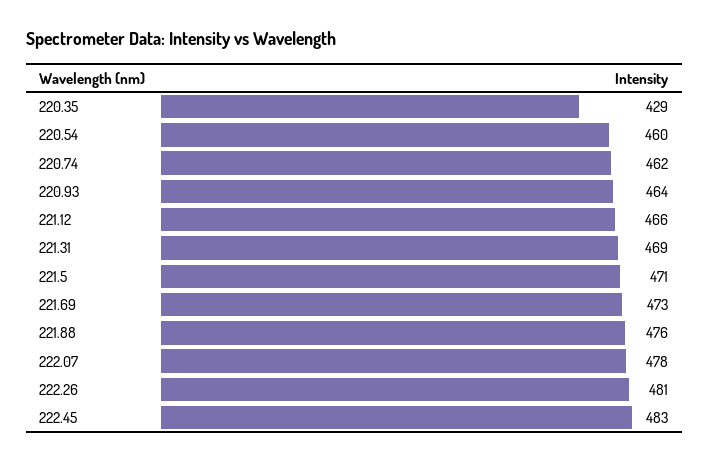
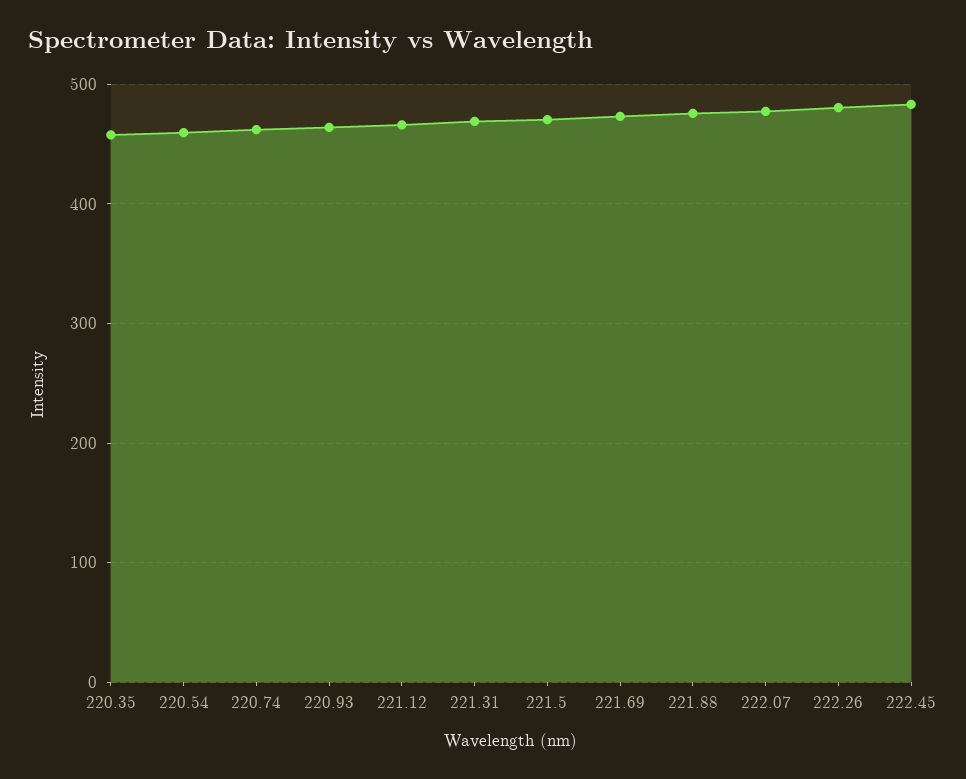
  {
-   "220.35": 429,
+   "220.35": 460,
    "220.54": 460,
    "220.74": 462,
    "220.93": 464,
    "221.12": 466,
    "221.31": 469,
    "221.5": 471,
    "221.69": 473,
    "221.88": 476,
    "222.07": 478,
    "222.26": 481,
    "222.45": 483
  }

